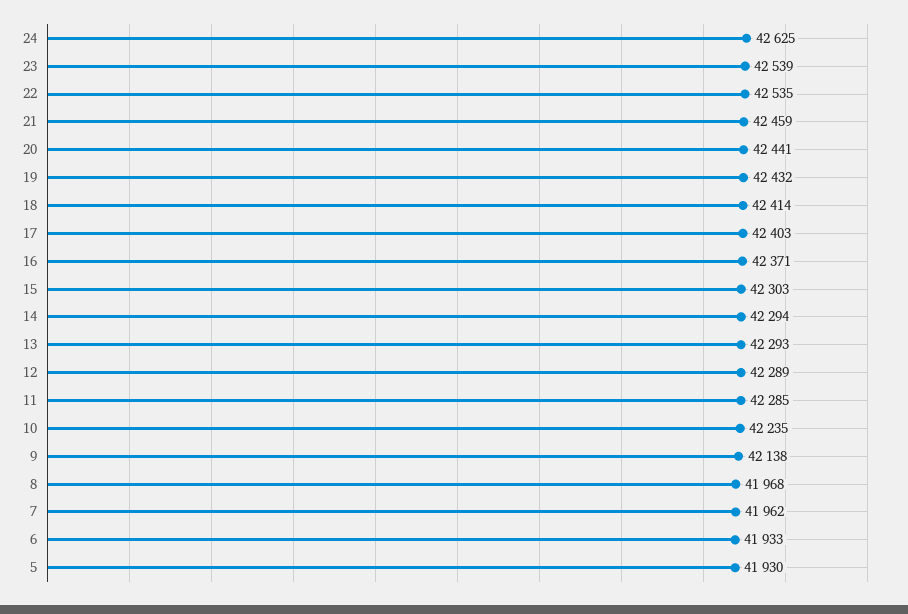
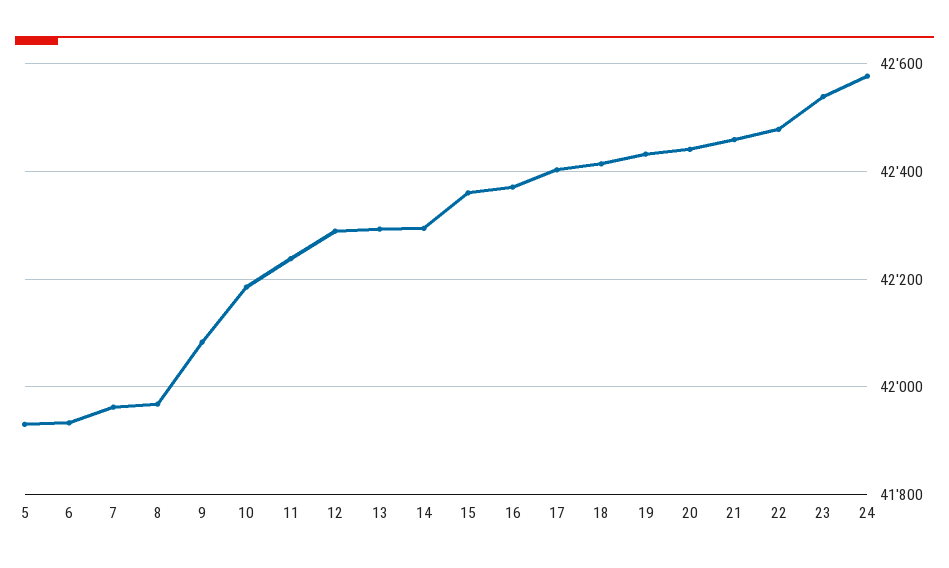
  {
-   "24": 42625,
+   "24": 42580,
    "23": 42539,
-   "22": 42535,
+   "22": 42480,
    "21": 42459,
    "20": 42441,
    "19": 42432,
    "18": 42414,
    "17": 42403,
    "16": 42371,
-   "15": 42303,
+   "15": 42360,
    "14": 42294,
    "13": 42293,
    "12": 42289,
-   "11": 42285,
+   "11": 42240,
-   "10": 42235,
+   "10": 42180,
-   "9": 42138,
+   "9": 42080,
    "8": 41968,
    "7": 41962,
    "6": 41933,
    "5": 41930
  }

